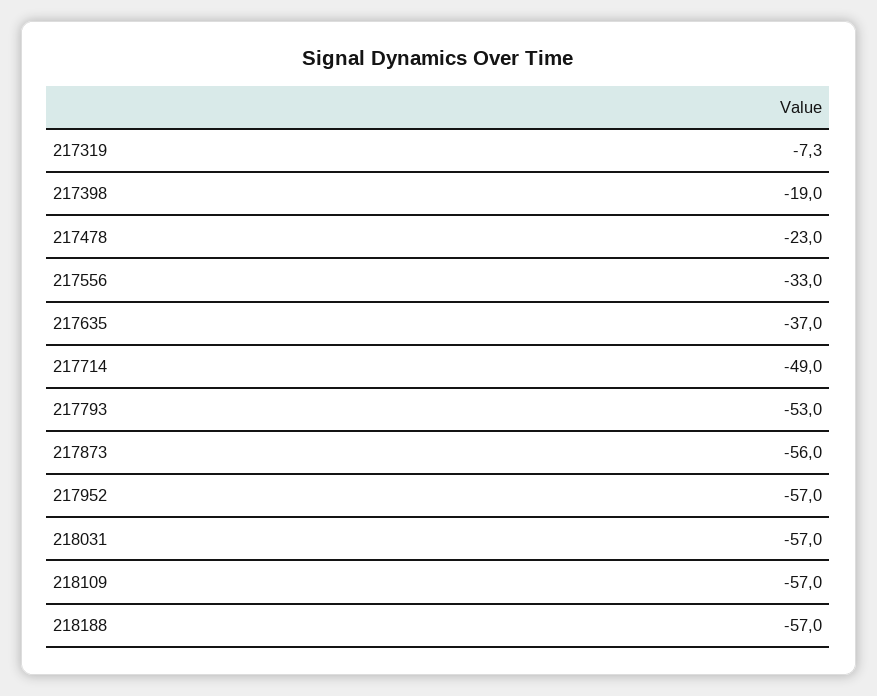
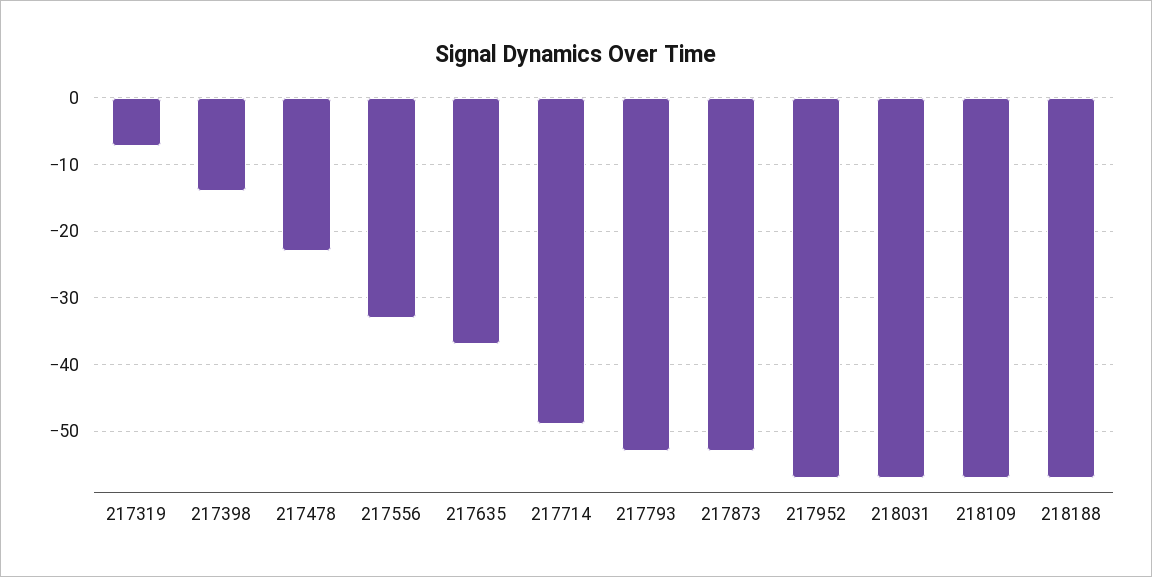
  {
    "217319": -7.3,
-   "217398": -19,
+   "217398": -14,
    "217478": -23,
    "217556": -33,
    "217635": -37,
    "217714": -49,
    "217793": -53,
-   "217873": -56,
+   "217873": -53,
    "217952": -57,
    "218031": -57,
    "218109": -57,
    "218188": -57
  }

